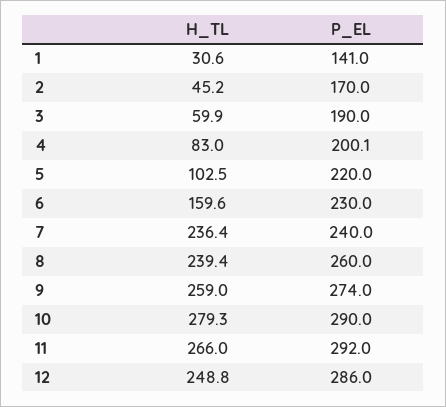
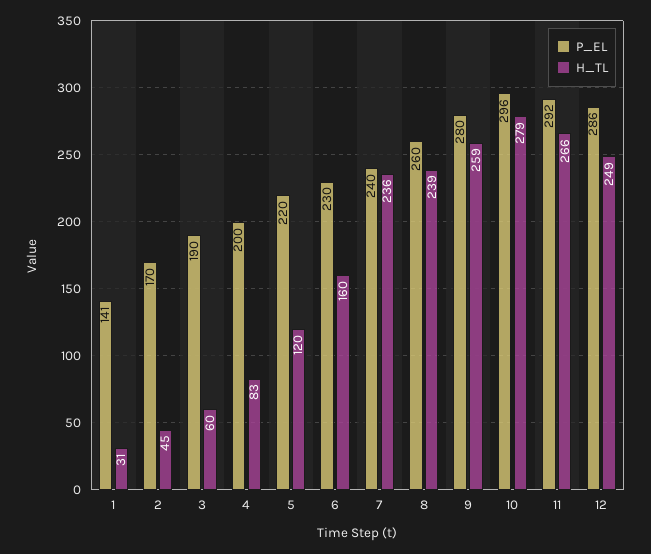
  {
    "H_TL": {
      "1": 30.6,
      "2": 45.2,
      "3": 59.9,
      "4": 83,
-     "5": 102.5,
+     "5": 120,
      "6": 159.6,
      "7": 236.4,
      "8": 239.4,
      "9": 259,
      "10": 279.3,
      "11": 266,
      "12": 248.8
    },
    "P_EL": {
      "1": 141,
      "2": 170,
      "3": 190,
      "4": 200.1,
      "5": 220,
      "6": 230,
      "7": 240,
      "8": 260,
-     "9": 274,
+     "9": 280,
-     "10": 290,
+     "10": 296,
      "11": 292,
      "12": 286
    }
  }

